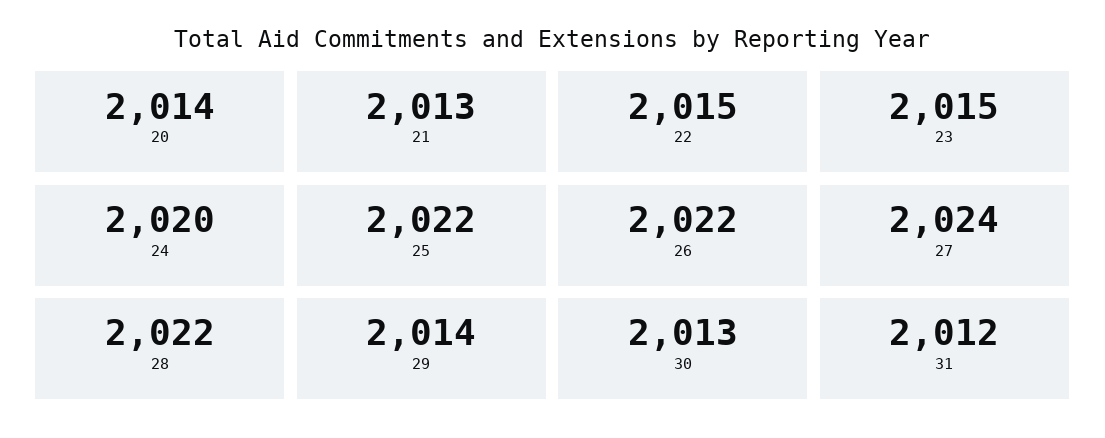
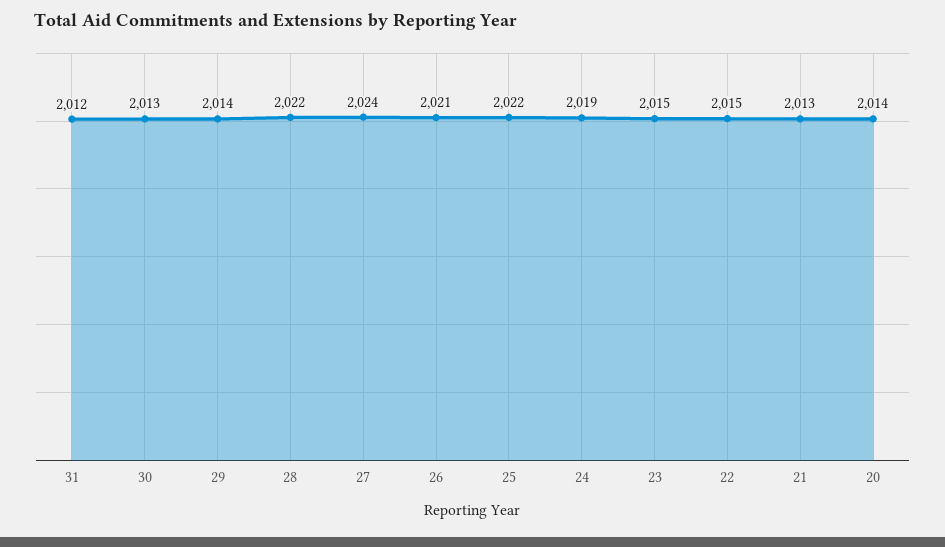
  {
    "20": 2014,
    "21": 2013,
    "22": 2015,
    "23": 2015,
-   "24": 2020,
+   "24": 2019,
    "25": 2022,
-   "26": 2022,
+   "26": 2021,
    "27": 2024,
    "28": 2022,
    "29": 2014,
    "30": 2013,
    "31": 2012
  }

